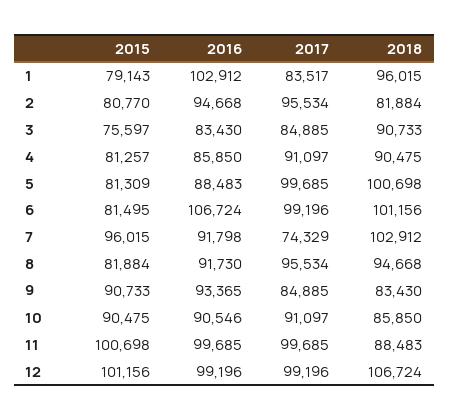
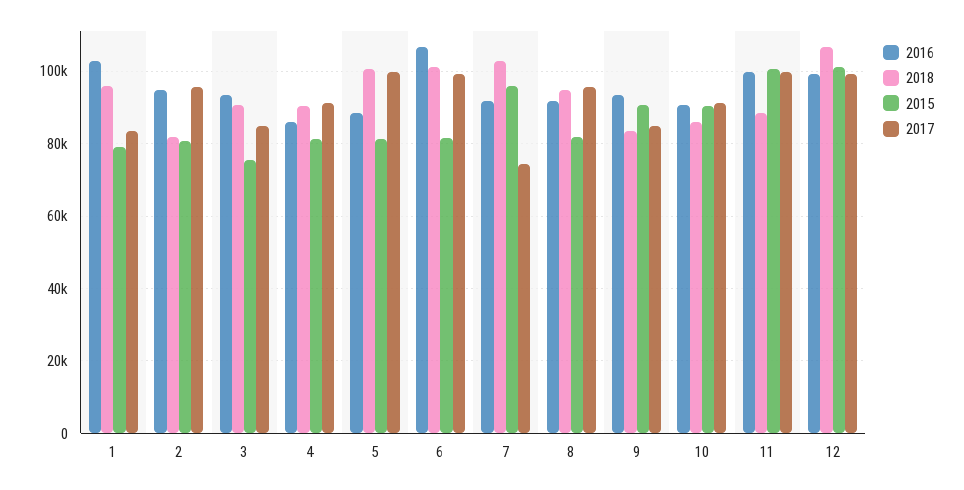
  {
    "2015": {
      "1": 79143,
      "2": 80770,
      "3": 75597,
      "4": 81257,
      "5": 81309,
      "6": 81495,
      "7": 96015,
      "8": 81884,
      "9": 90733,
      "10": 90475,
      "11": 100698,
      "12": 101156
    },
    "2016": {
      "1": 102912,
      "2": 94668,
-     "3": 83430,
+     "3": 94000,
      "4": 85850,
      "5": 88483,
      "6": 106724,
      "7": 91798,
      "8": 91730,
      "9": 93365,
      "10": 90546,
      "11": 99685,
      "12": 99196
    },
    "2017": {
      "1": 83517,
      "2": 95534,
      "3": 84885,
      "4": 91097,
      "5": 99685,
      "6": 99196,
      "7": 74329,
      "8": 95534,
      "9": 84885,
      "10": 91097,
      "11": 99685,
      "12": 99196
    },
    "2018": {
      "1": 96015,
      "2": 81884,
      "3": 90733,
      "4": 90475,
      "5": 100698,
      "6": 101156,
      "7": 102912,
      "8": 94668,
      "9": 83430,
      "10": 85850,
      "11": 88483,
      "12": 106724
    }
  }

